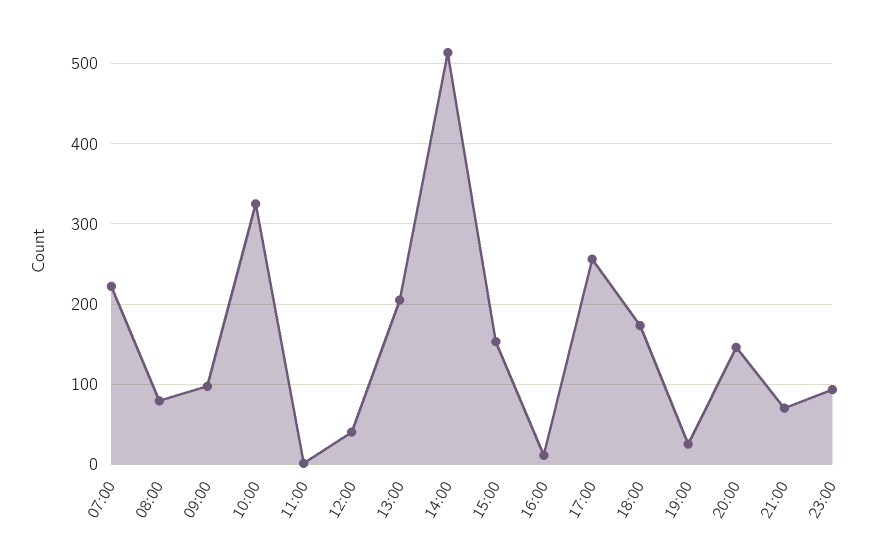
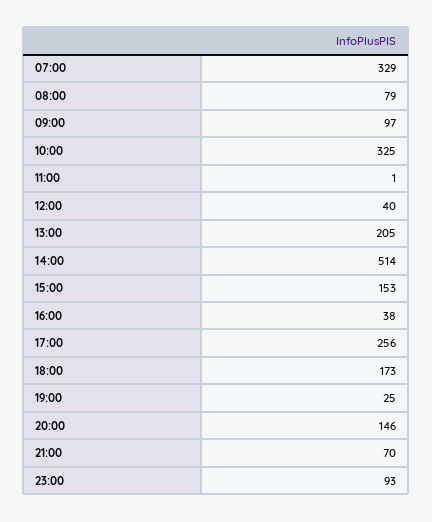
  {
-   "07:00": 220,
+   "07:00": 329,
    "08:00": 79,
    "09:00": 97,
    "10:00": 325,
    "11:00": 1,
    "12:00": 40,
    "13:00": 205,
    "14:00": 514,
    "15:00": 153,
-   "16:00": 10,
+   "16:00": 38,
    "17:00": 256,
    "18:00": 173,
    "19:00": 25,
    "20:00": 146,
    "21:00": 70,
    "23:00": 93
  }

